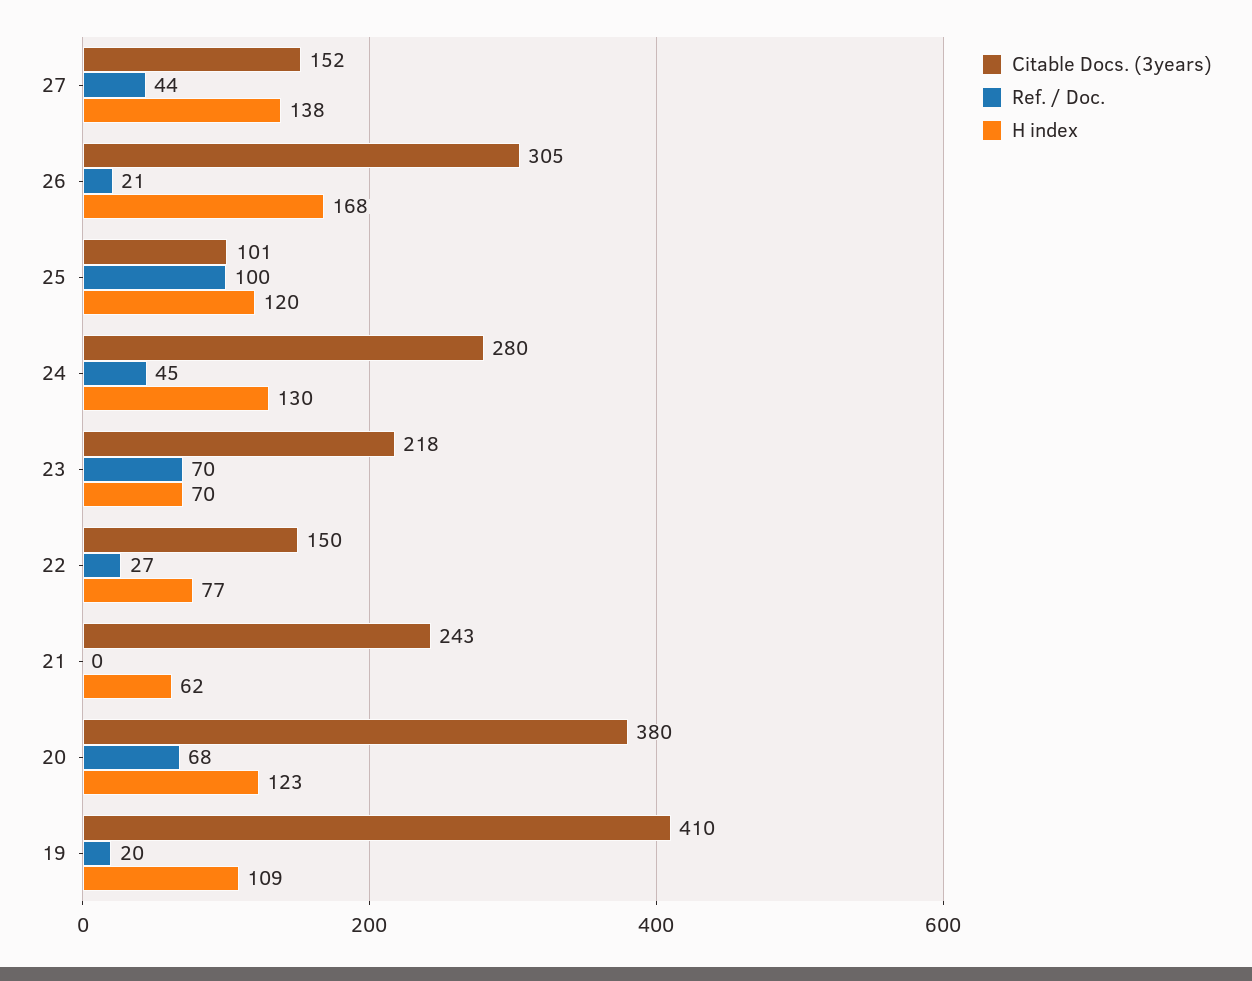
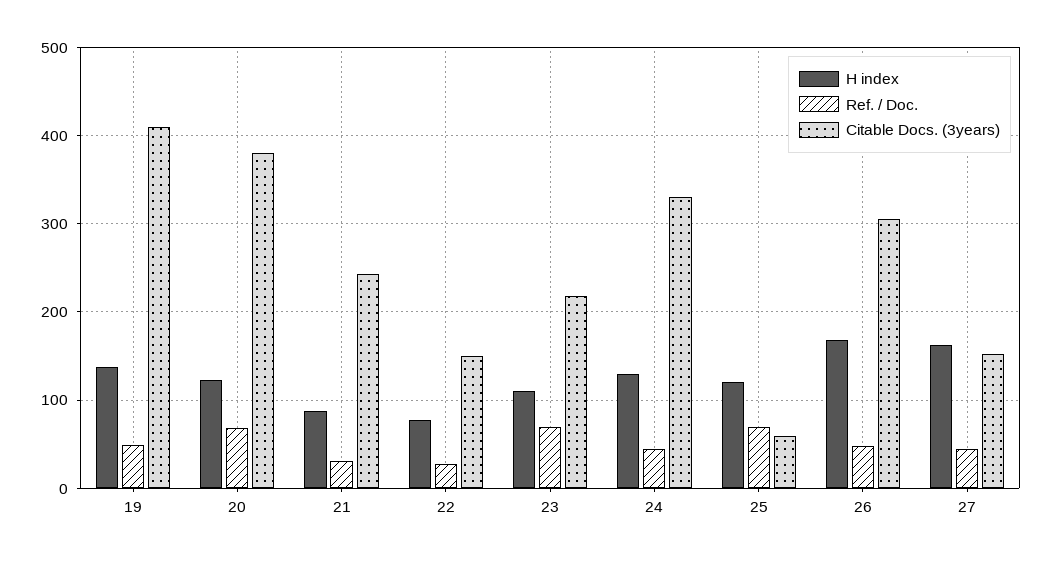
  {
    "Citable Docs. (3years)": {
      "27": 152,
      "26": 305,
-     "25": 101,
+     "25": 60,
-     "24": 280,
+     "24": 330,
      "23": 218,
      "22": 150,
      "21": 243,
      "20": 380,
      "19": 410
    },
    "Ref. / Doc.": {
      "27": 44,
-     "26": 21,
+     "26": 50,
-     "25": 100,
+     "25": 70,
      "24": 45,
      "23": 70,
      "22": 27,
-     "21": 0,
+     "21": 30,
      "20": 68,
-     "19": 20
+     "19": 50
    },
    "H index": {
-     "27": 138,
+     "27": 160,
      "26": 168,
      "25": 120,
      "24": 130,
-     "23": 70,
+     "23": 110,
      "22": 77,
-     "21": 62,
+     "21": 90,
      "20": 123,
-     "19": 109
+     "19": 140
    }
  }

